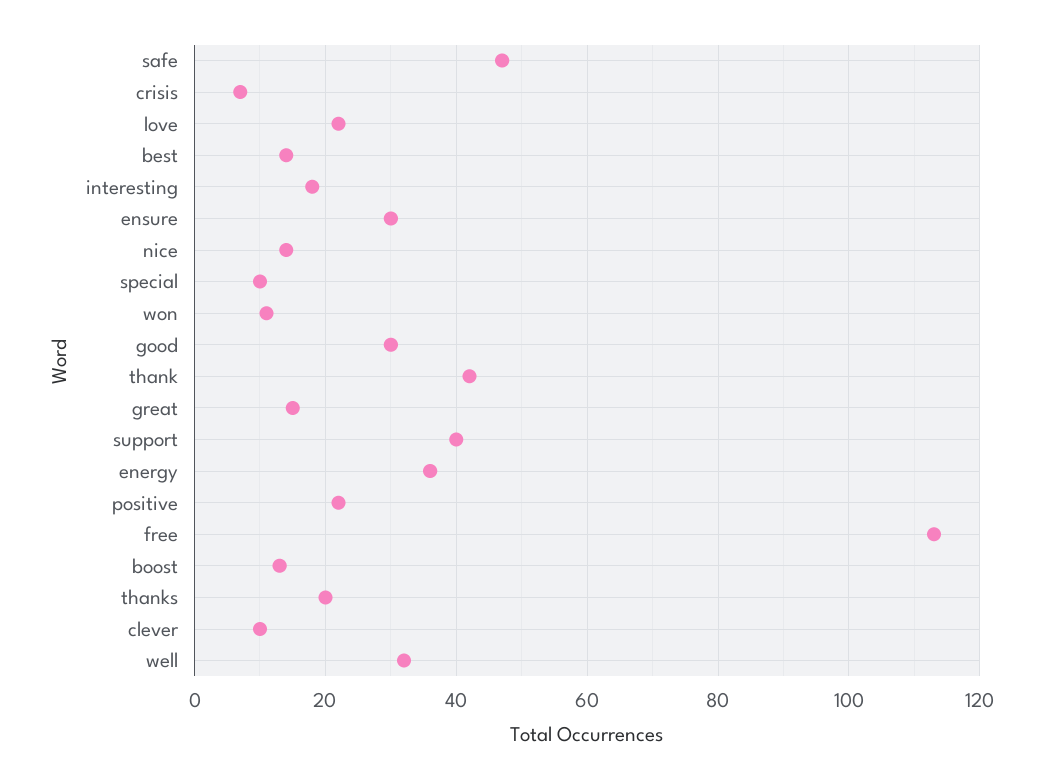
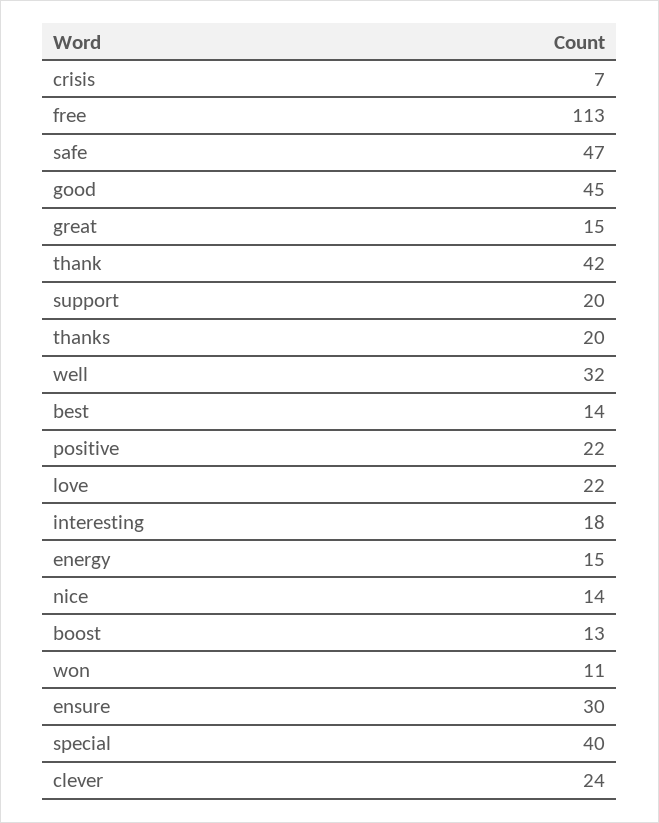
  {
    "safe": 47,
    "crisis": 7,
    "love": 22,
    "best": 14,
    "interesting": 18,
    "ensure": 30,
    "nice": 14,
-   "special": 10,
+   "special": 40,
    "won": 11,
-   "good": 30,
+   "good": 45,
    "thank": 42,
    "great": 15,
-   "support": 40,
+   "support": 20,
-   "energy": 35,
+   "energy": 15,
    "positive": 22,
    "free": 113,
    "boost": 13,
    "thanks": 20,
-   "clever": 10,
+   "clever": 24,
    "well": 32
  }

